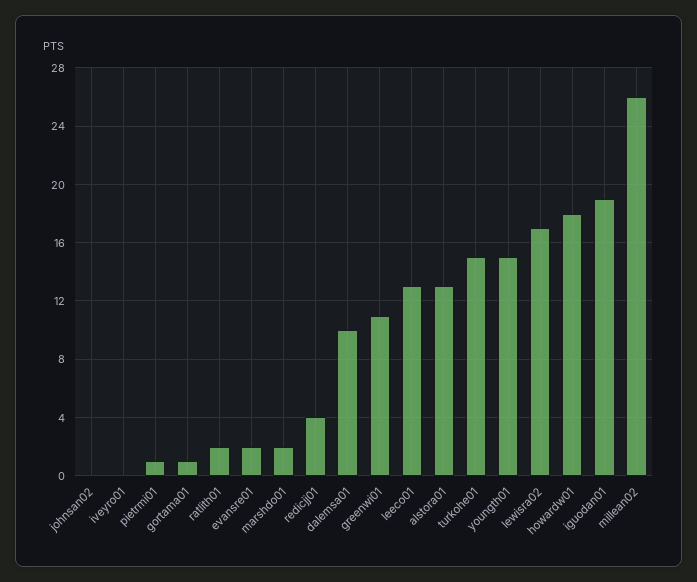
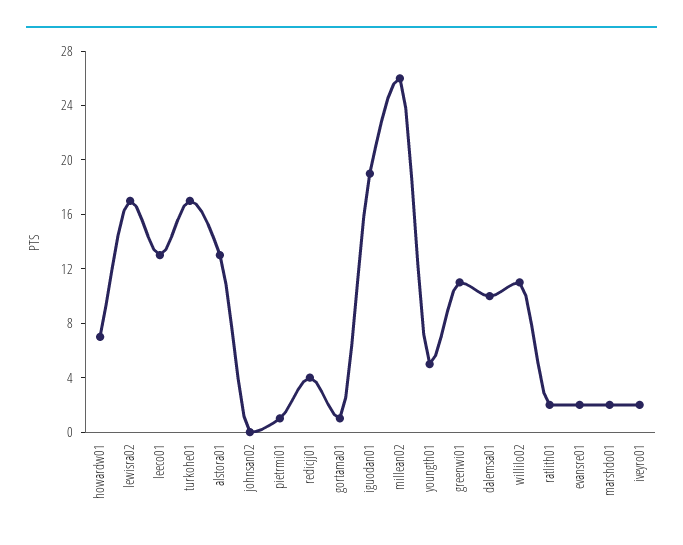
  {
    "johnsan02": 0,
-   "iveyro01": 0,
+   "iveyro01": 2,
    "pietrmi01": 1,
    "gortama01": 1,
    "ratlith01": 2,
    "evansre01": 2,
    "marshdo01": 2,
    "redicjj01": 4,
    "dalemsa01": 10,
    "greenwi01": 11,
    "leeco01": 13,
    "alstora01": 13,
-   "turkohe01": 15,
+   "turkohe01": 17,
-   "youngth01": 15,
+   "youngth01": 5,
    "lewisra02": 17,
-   "howardw01": 18,
+   "howardw01": 7,
    "iguodan01": 19,
-   "millean02": 26
+   "millean02": 26,
+   "willilo02": 11
  }

